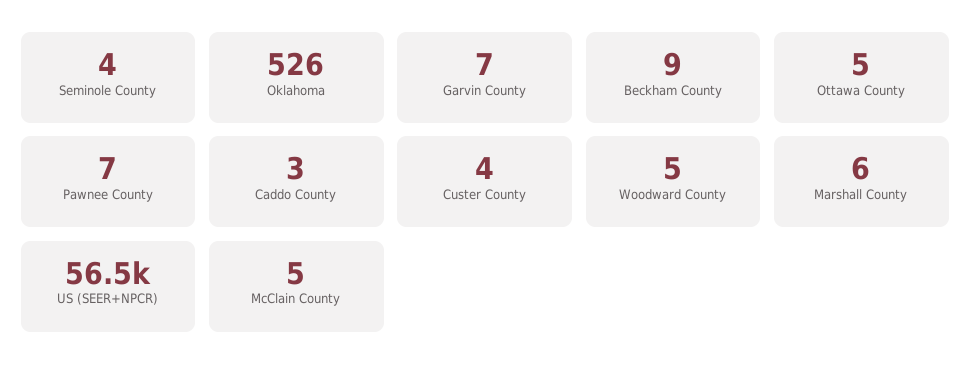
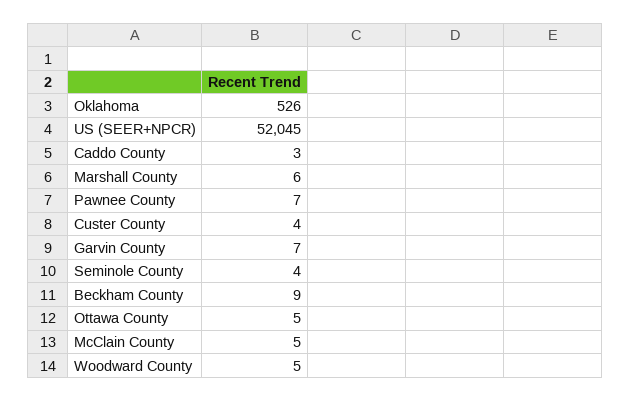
  {
    "Seminole County": 4,
    "Oklahoma": 526,
    "Garvin County": 7,
    "Beckham County": 9,
    "Ottawa County": 5,
    "Pawnee County": 7,
    "Caddo County": 3,
    "Custer County": 4,
    "Woodward County": 5,
    "Marshall County": 6,
-   "US (SEER+NPCR)": 56500,
+   "US (SEER+NPCR)": 52045,
    "McClain County": 5
  }

